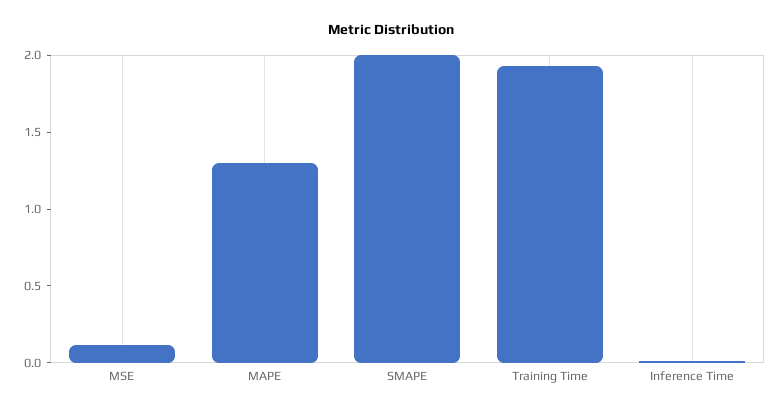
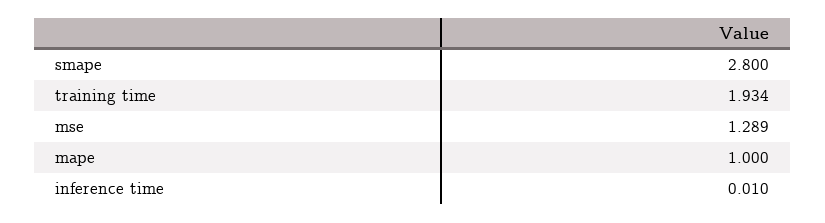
  {
-   "MSE": 0.1,
+   "MSE": 1.289,
-   "MAPE": 1.3,
+   "MAPE": 1,
-   "SMAPE": 2,
+   "SMAPE": 2.8,
    "Training Time": 1.934,
    "Inference Time": 0.01
  }

